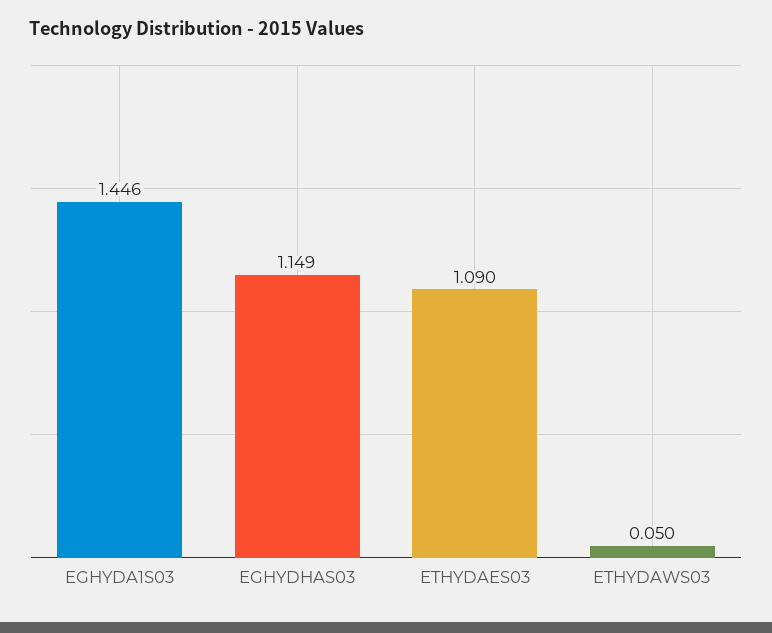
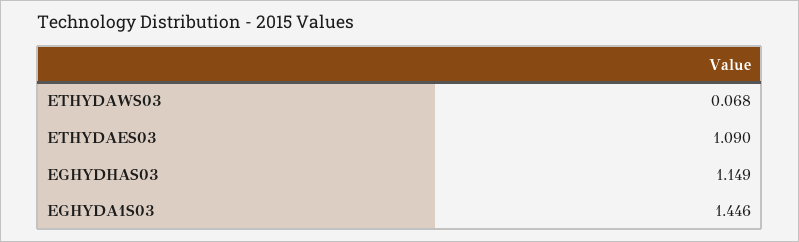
  {
    "EGHYDA1S03": 1.446,
    "EGHYDHAS03": 1.149,
    "ETHYDAES03": 1.09,
-   "ETHYDAWS03": 0.05
+   "ETHYDAWS03": 0.068
  }

